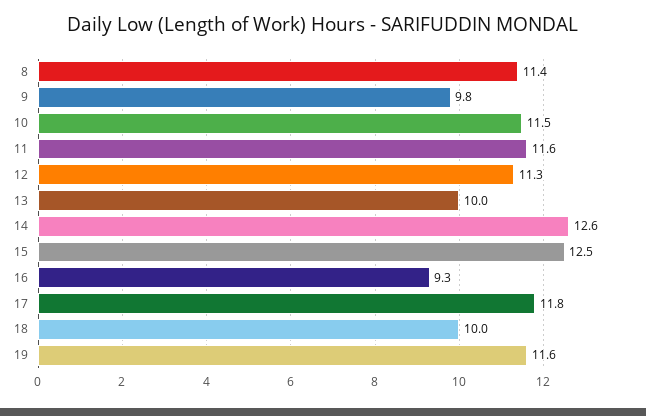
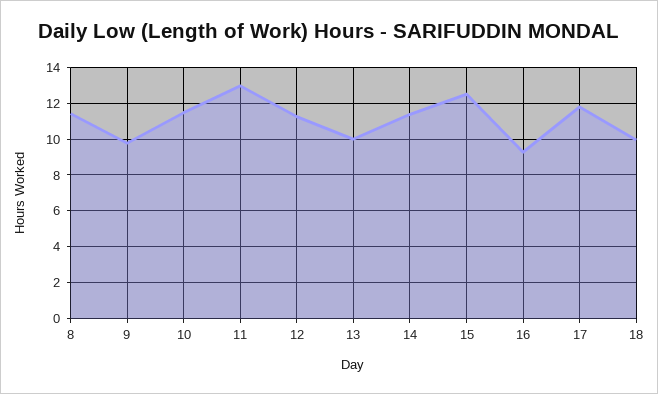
  {
    "8": 11.4,
    "9": 9.8,
    "10": 11.5,
-   "11": 11.6,
+   "11": 13,
    "12": 11.3,
    "13": 10,
-   "14": 12.6,
+   "14": 11.5,
    "15": 12.5,
    "16": 9.3,
    "17": 11.8,
-   "18": 10,
+   "18": 10
-   "19": 11.6
  }

